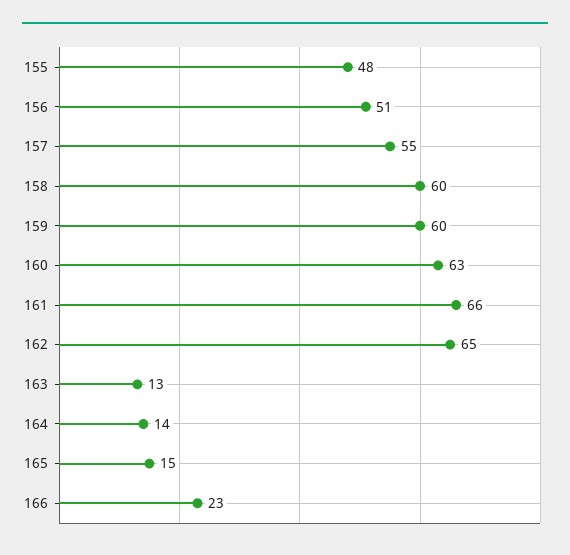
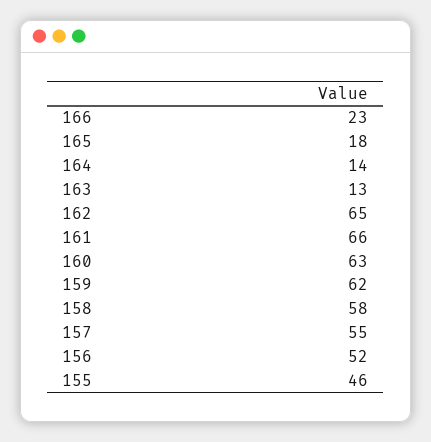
  {
-   "155": 48,
+   "155": 46,
-   "156": 51,
+   "156": 52,
    "157": 55,
-   "158": 60,
+   "158": 58,
-   "159": 60,
+   "159": 62,
    "160": 63,
    "161": 66,
    "162": 65,
    "163": 13,
    "164": 14,
-   "165": 15,
+   "165": 18,
    "166": 23
  }

